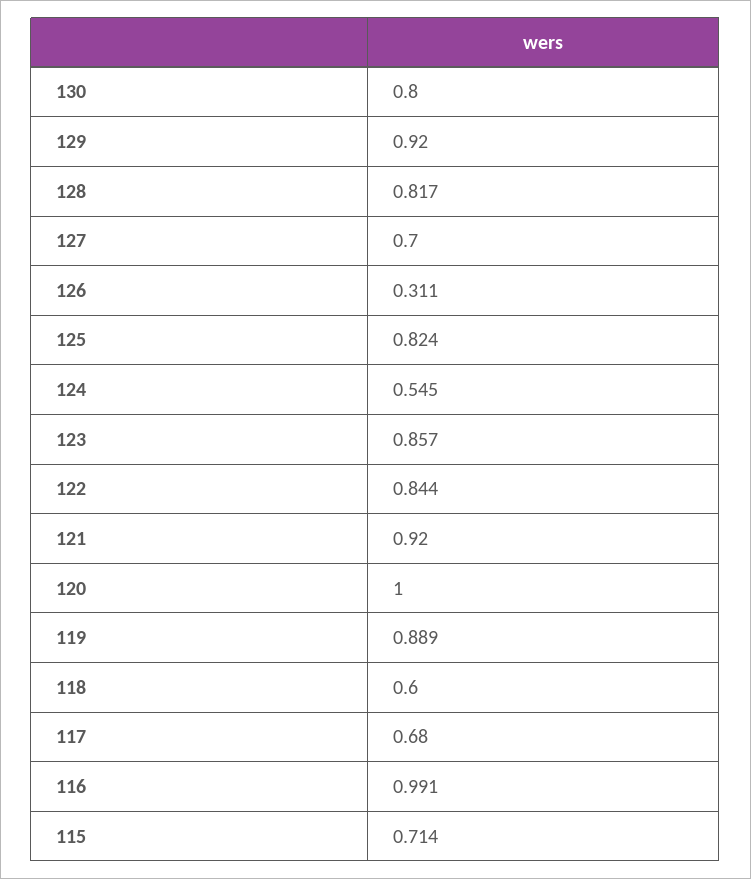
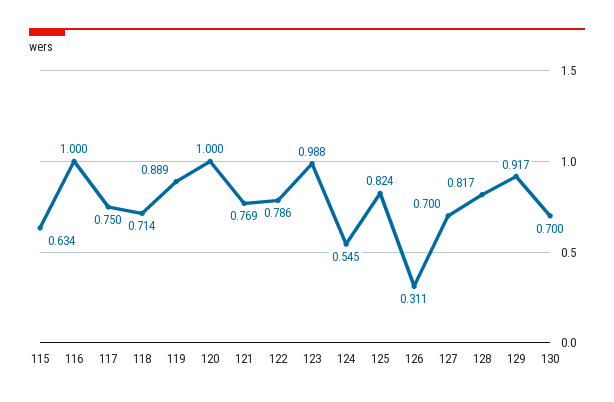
  {
-   "130": 0.8,
+   "130": 0.7,
-   "129": 0.92,
+   "129": 0.917,
    "128": 0.817,
    "127": 0.7,
    "126": 0.311,
    "125": 0.824,
    "124": 0.545,
-   "123": 0.857,
+   "123": 0.988,
-   "122": 0.844,
+   "122": 0.786,
-   "121": 0.92,
+   "121": 0.769,
    "120": 1,
    "119": 0.889,
-   "118": 0.6,
+   "118": 0.714,
-   "117": 0.68,
+   "117": 0.75,
-   "116": 0.991,
+   "116": 1,
-   "115": 0.714
+   "115": 0.634
  }

